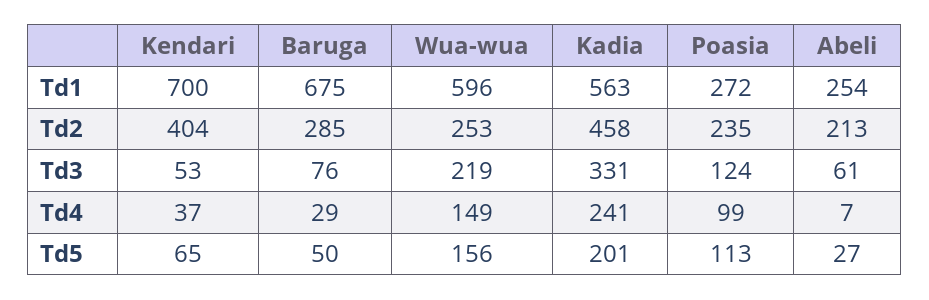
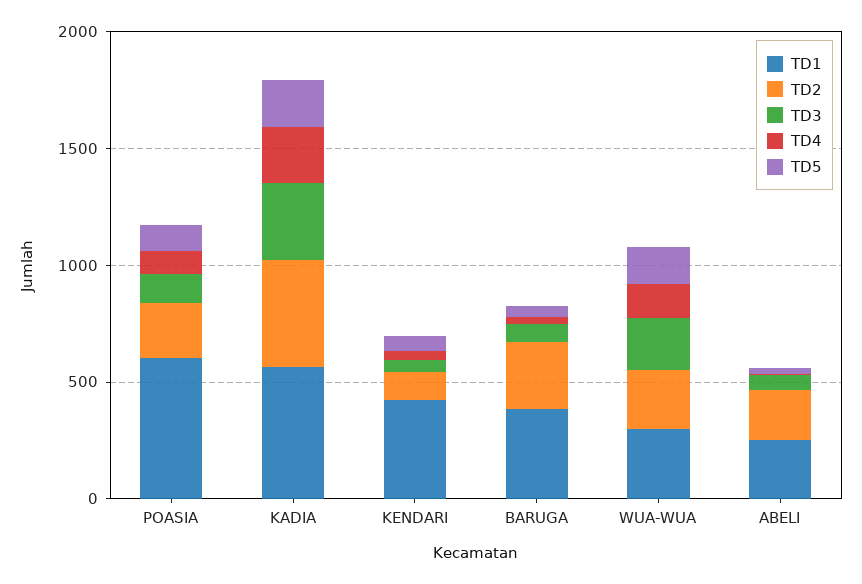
  {
    "Td1": {
-     "Kendari": 700,
+     "Kendari": 400,
-     "Baruga": 675,
+     "Baruga": 400,
-     "Wua-wua": 596,
+     "Wua-wua": 300,
      "Kadia": 563,
-     "Poasia": 272,
+     "Poasia": 600,
      "Abeli": 254
    },
    "Td2": {
-     "Kendari": 404,
+     "Kendari": 100,
      "Baruga": 285,
      "Wua-wua": 253,
      "Kadia": 458,
      "Poasia": 235,
      "Abeli": 213
    },
    "Td3": {
      "Kendari": 53,
      "Baruga": 76,
      "Wua-wua": 219,
      "Kadia": 331,
      "Poasia": 124,
      "Abeli": 61
    },
    "Td4": {
      "Kendari": 37,
      "Baruga": 29,
      "Wua-wua": 149,
      "Kadia": 241,
      "Poasia": 99,
      "Abeli": 7
    },
    "Td5": {
      "Kendari": 65,
      "Baruga": 50,
      "Wua-wua": 156,
      "Kadia": 201,
      "Poasia": 113,
      "Abeli": 27
    }
  }

